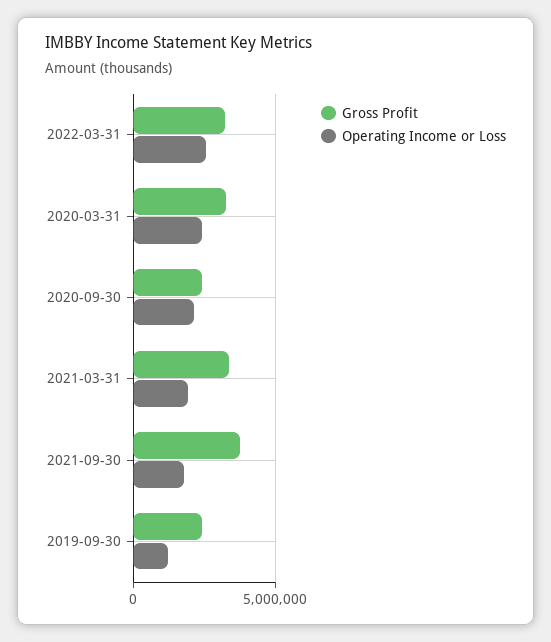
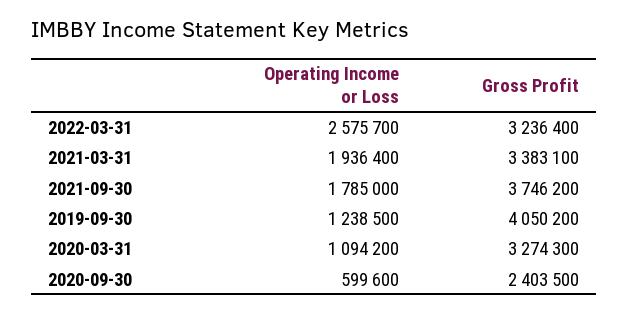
  {
    "Gross Profit": {
      "2022-03-31": 3236400,
      "2020-03-31": 3274300,
      "2020-09-30": 2403500,
      "2021-03-31": 3383100,
      "2021-09-30": 3746200,
-     "2019-09-30": 2500000
+     "2019-09-30": 4050200
    },
    "Operating Income or Loss": {
      "2022-03-31": 2575700,
-     "2020-03-31": 2500000,
+     "2020-03-31": 1094200,
-     "2020-09-30": 2000000,
+     "2020-09-30": 599600,
      "2021-03-31": 1936400,
      "2021-09-30": 1785000,
      "2019-09-30": 1238500
    }
  }

